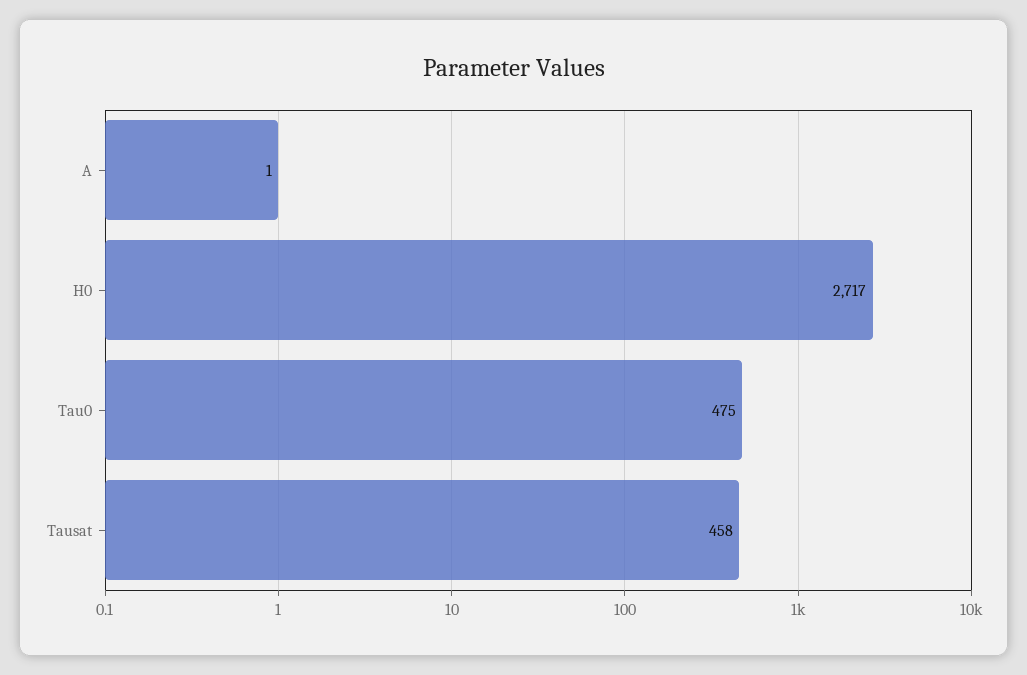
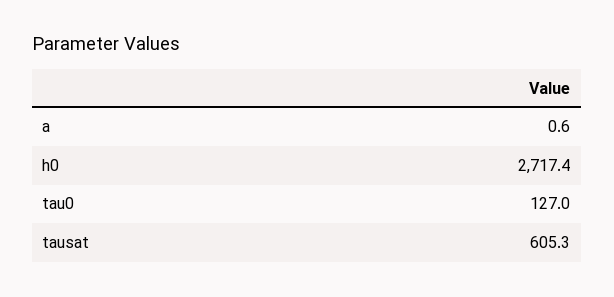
  {
    "A": 0.6,
    "H0": 2717.4,
-   "Tau0": 475,
+   "Tau0": 127,
-   "Tausat": 458
+   "Tausat": 605.3
  }

